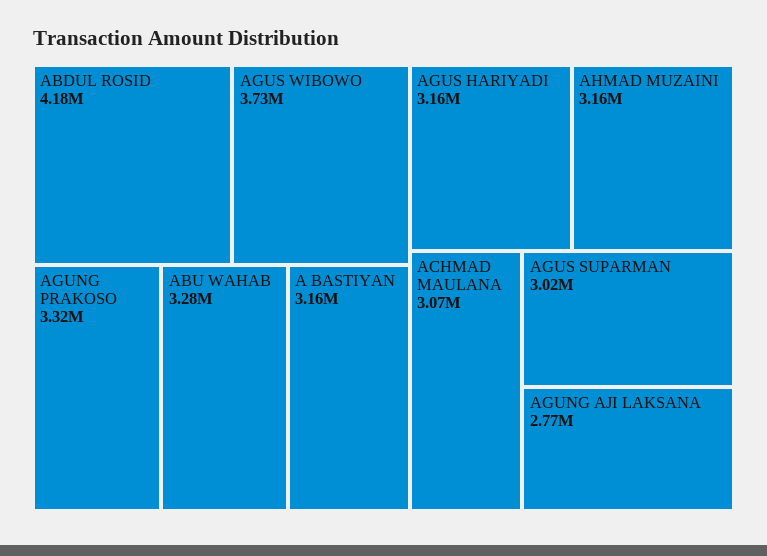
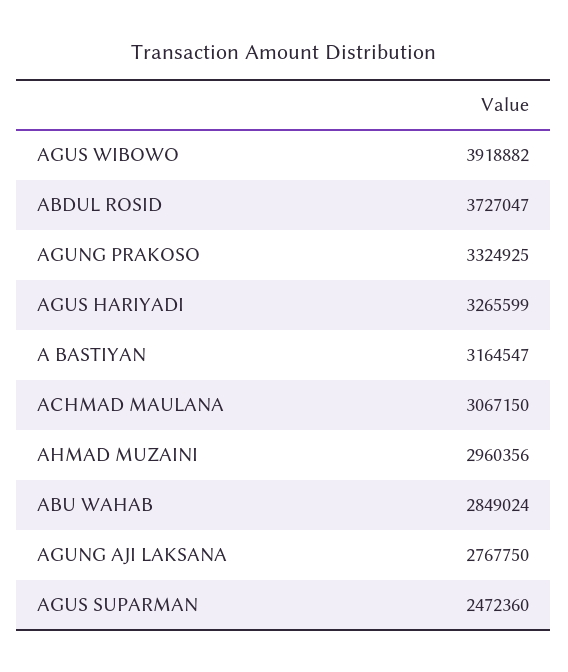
  {
-   "ABDUL ROSID": 4180000,
+   "ABDUL ROSID": 3727047,
-   "AGUS WIBOWO": 3730000,
+   "AGUS WIBOWO": 3918882,
    "AGUNG PRAKOSO": 3324925,
-   "ABU WAHAB": 3280000,
+   "ABU WAHAB": 2849024,
    "A BASTIYAN": 3164547,
-   "AGUS HARIYADI": 3160000,
+   "AGUS HARIYADI": 3265599,
-   "AHMAD MUZAINI": 3160000,
+   "AHMAD MUZAINI": 2960356,
    "ACHMAD MAULANA": 3067150,
-   "AGUS SUPARMAN": 3020000,
+   "AGUS SUPARMAN": 2472360,
    "AGUNG AJI LAKSANA": 2767750
  }

